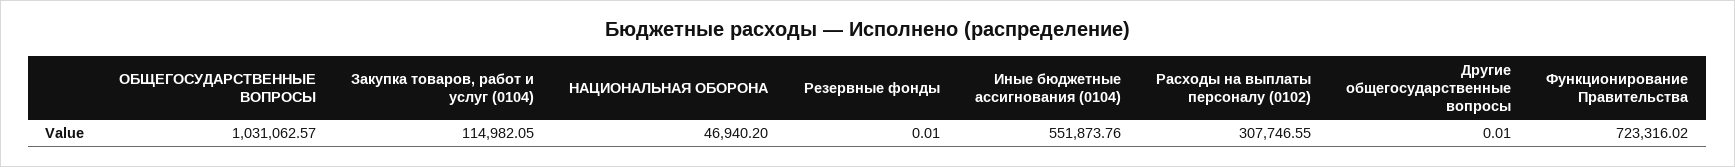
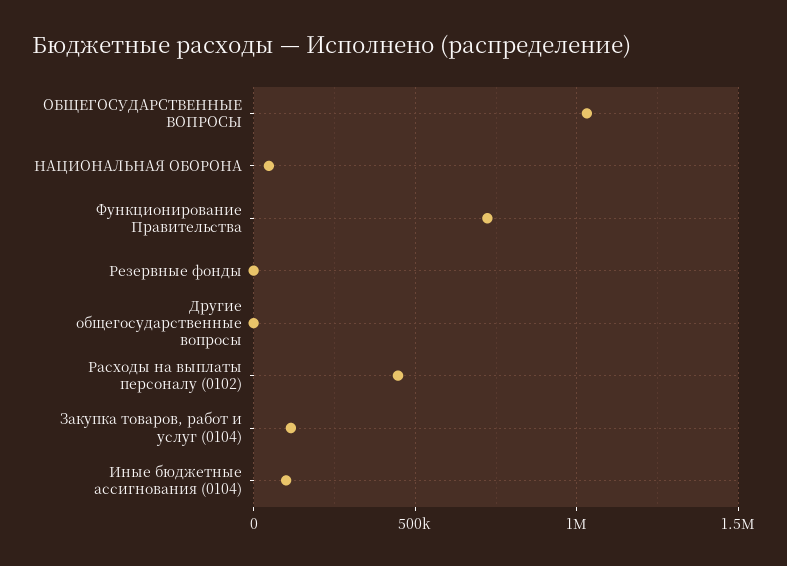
  {
    "ОБЩЕГОСУДАРСТВЕННЫЕ ВОПРОСЫ": 1031062.57,
    "Закупка товаров, работ и услуг (0104)": 114982.05,
    "НАЦИОНАЛЬНАЯ ОБОРОНА": 46940.2,
    "Резервные фонды": 0.01,
-   "Иные бюджетные ассигнования (0104)": 551873.76,
+   "Иные бюджетные ассигнования (0104)": 100000,
-   "Расходы на выплаты персоналу (0102)": 307746.55,
+   "Расходы на выплаты персоналу (0102)": 450000,
    "Другие общегосударственные вопросы": 0.01,
    "Функционирование Правительства": 723316.02
  }

